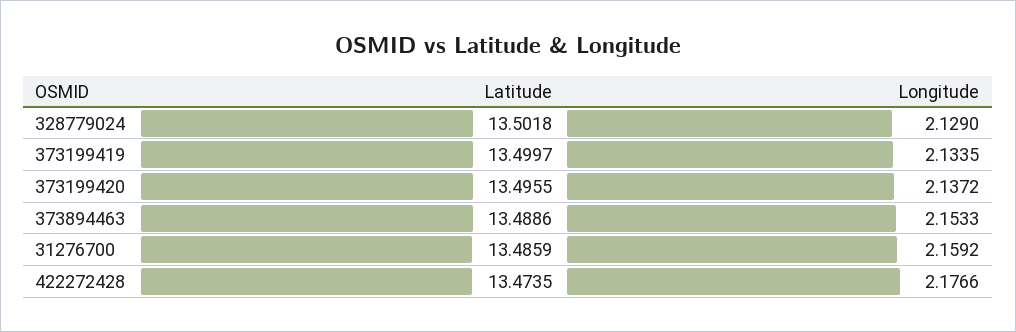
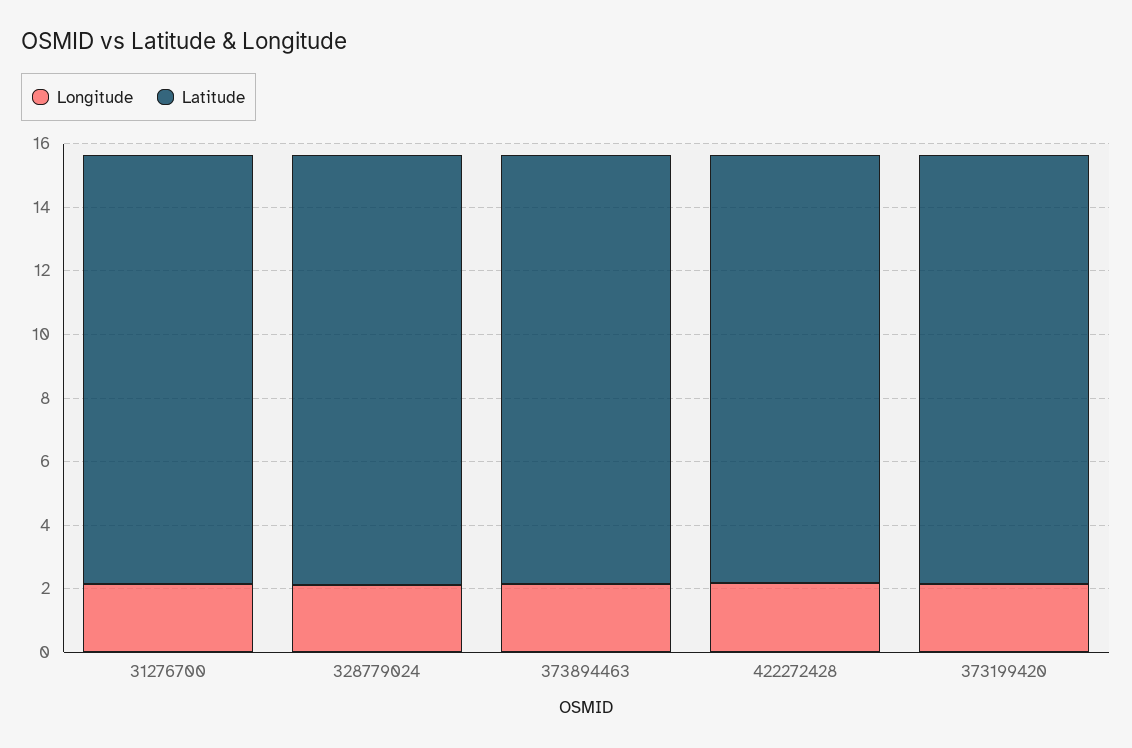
  {
    "Latitude": {
      "328779024": 13.5018,
-     "373199419": 13.4997,
      "373199420": 13.4955,
      "373894463": 13.4886,
      "31276700": 13.4859,
      "422272428": 13.4735
    },
    "Longitude": {
      "328779024": 2.129,
-     "373199419": 2.1335,
      "373199420": 2.1372,
      "373894463": 2.1533,
      "31276700": 2.1592,
      "422272428": 2.1766
    }
  }

